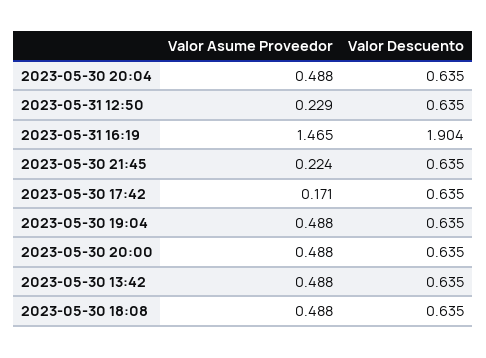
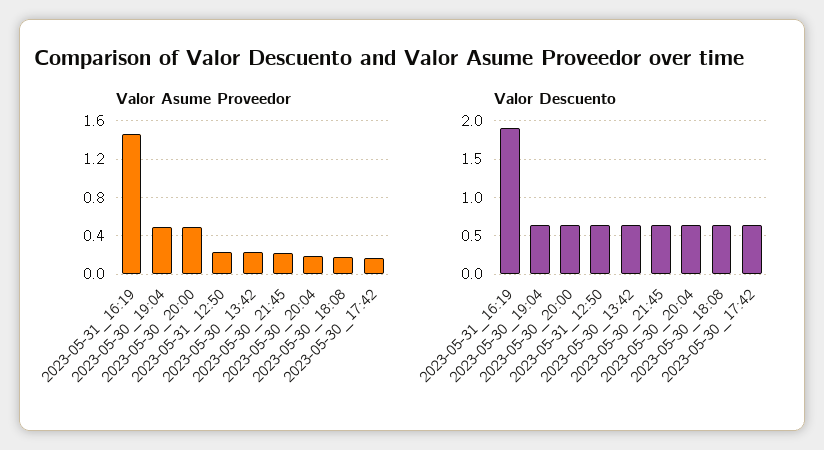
  {
    "Valor Asume Proveedor": {
-     "2023-05-30 20:04": 0.488,
+     "2023-05-30 20:04": 0.2,
      "2023-05-31 12:50": 0.229,
      "2023-05-31 16:19": 1.465,
      "2023-05-30 21:45": 0.224,
      "2023-05-30 17:42": 0.171,
      "2023-05-30 19:04": 0.488,
      "2023-05-30 20:00": 0.488,
-     "2023-05-30 13:42": 0.488,
+     "2023-05-30 13:42": 0.2,
-     "2023-05-30 18:08": 0.488
+     "2023-05-30 18:08": 0.2
    },
    "Valor Descuento": {
      "2023-05-30 20:04": 0.635,
      "2023-05-31 12:50": 0.635,
      "2023-05-31 16:19": 1.904,
      "2023-05-30 21:45": 0.635,
      "2023-05-30 17:42": 0.635,
      "2023-05-30 19:04": 0.635,
      "2023-05-30 20:00": 0.635,
      "2023-05-30 13:42": 0.635,
      "2023-05-30 18:08": 0.635
    }
  }

